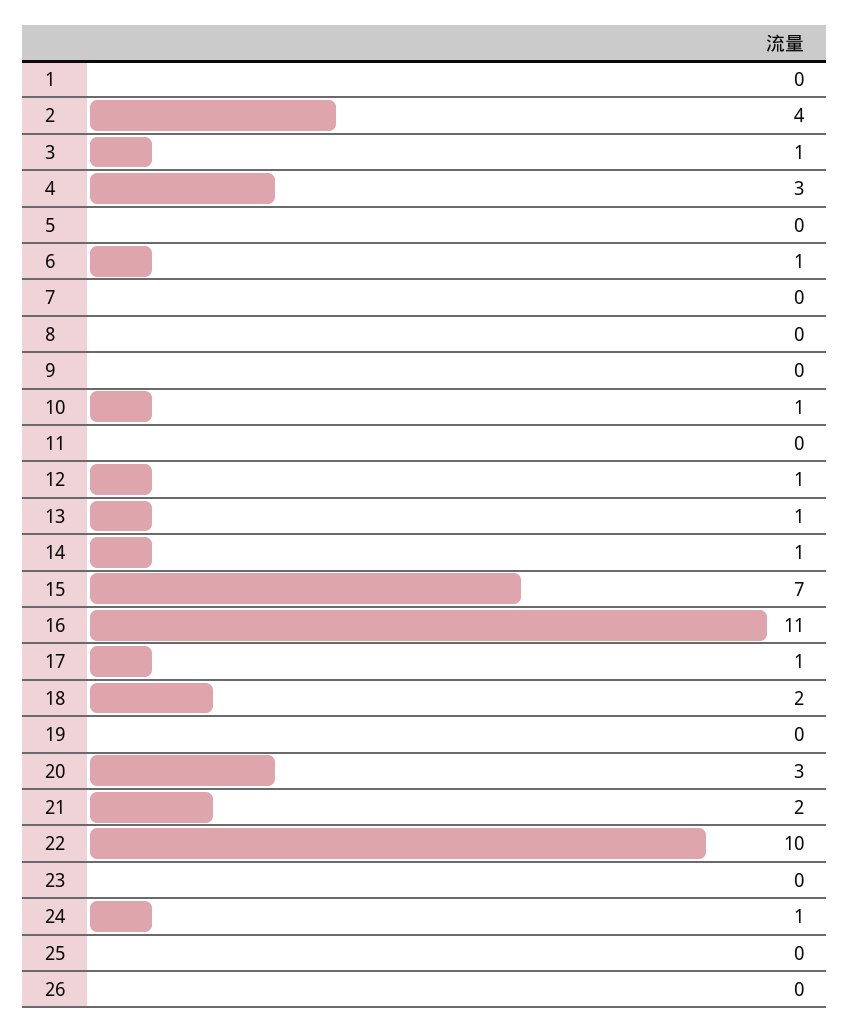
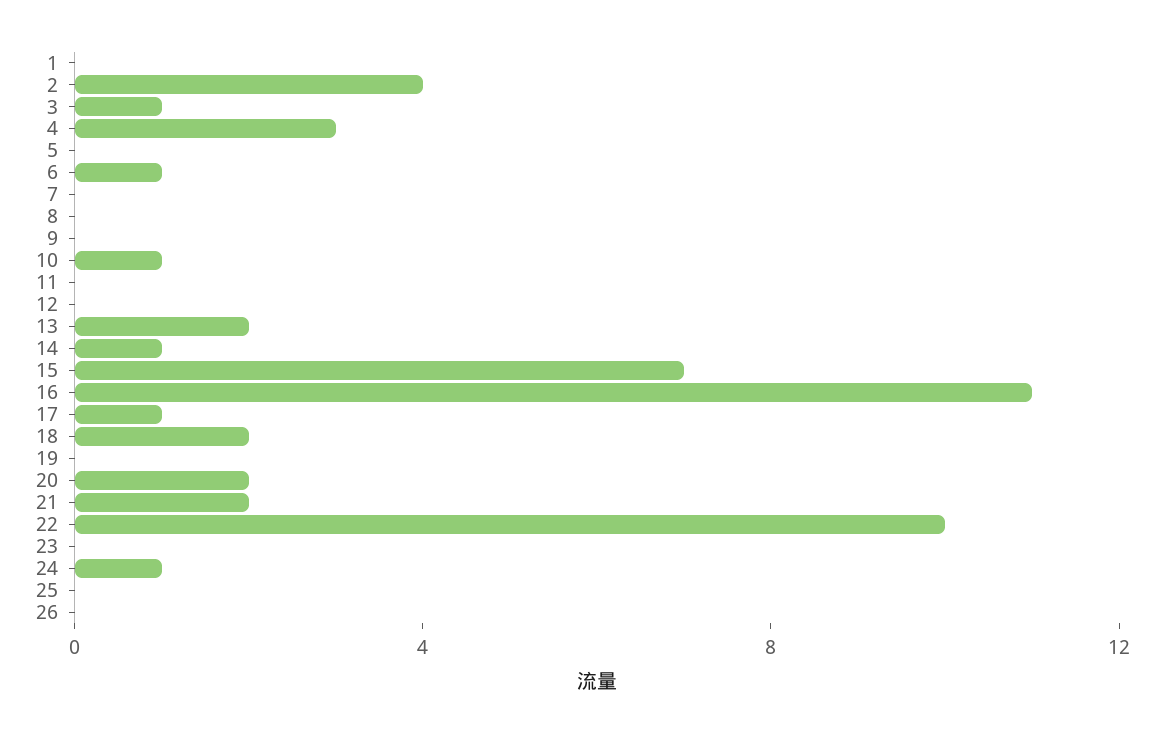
  {
    "1": 0,
    "2": 4,
    "3": 1,
    "4": 3,
    "5": 0,
    "6": 1,
    "7": 0,
    "8": 0,
    "9": 0,
    "10": 1,
    "11": 0,
-   "12": 1,
+   "12": 0,
-   "13": 1,
+   "13": 2,
    "14": 1,
    "15": 7,
    "16": 11,
    "17": 1,
    "18": 2,
    "19": 0,
-   "20": 3,
+   "20": 2,
    "21": 2,
    "22": 10,
    "23": 0,
    "24": 1,
    "25": 0,
    "26": 0
  }

